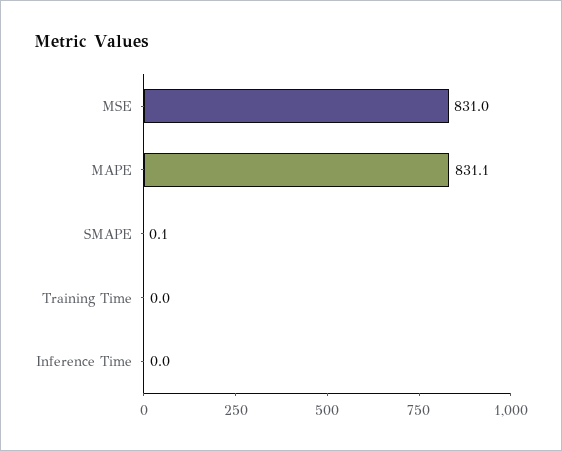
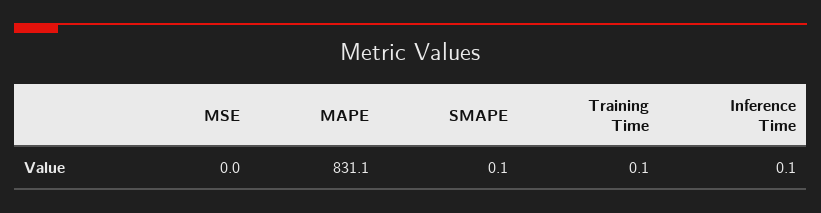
  {
-   "MSE": 831,
+   "MSE": 0,
    "MAPE": 831.1,
    "SMAPE": 0.1,
-   "Training Time": 0,
+   "Training Time": 0.1,
-   "Inference Time": 0
+   "Inference Time": 0.1
  }

